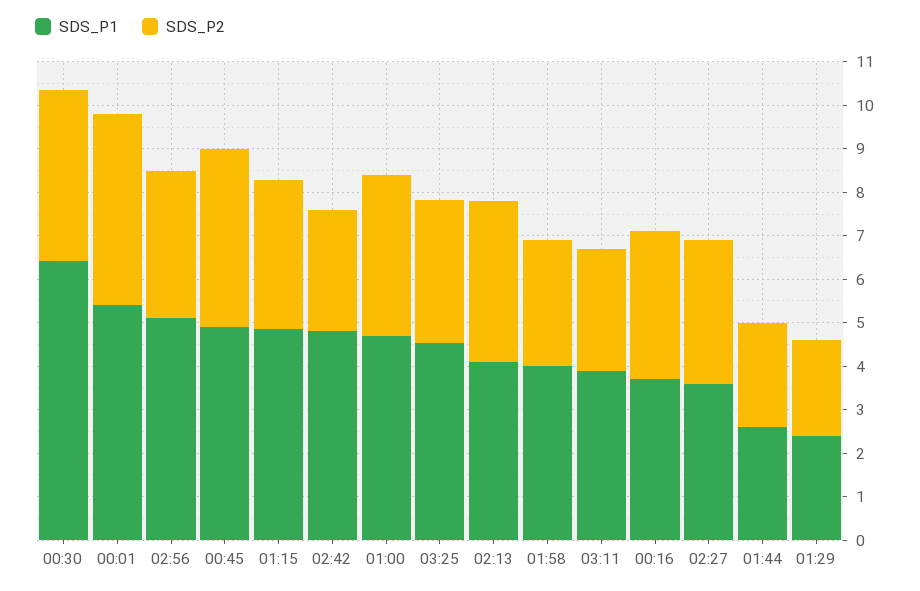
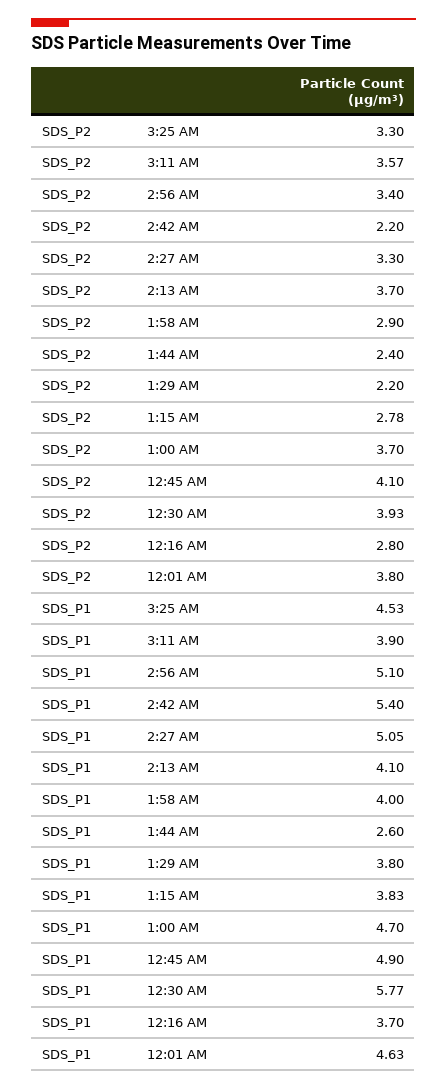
  {
    "SDS_P1": {
-     "00:30": 6.4,
+     "00:30": 5.77,
-     "00:01": 5.4,
+     "00:01": 4.63,
      "02:56": 5.1,
      "00:45": 4.9,
-     "01:15": 4.8,
+     "01:15": 3.83,
-     "02:42": 4.8,
+     "02:42": 5.4,
      "01:00": 4.7,
      "03:25": 4.53,
      "02:13": 4.1,
      "01:58": 4,
      "03:11": 3.9,
      "00:16": 3.7,
-     "02:27": 3.6,
+     "02:27": 5.05,
      "01:44": 2.6,
-     "01:29": 2.4
+     "01:29": 3.8
    },
    "SDS_P2": {
      "00:30": 3.93,
-     "00:01": 4.4,
+     "00:01": 3.8,
      "02:56": 3.4,
      "00:45": 4.1,
-     "01:15": 3.4,
+     "01:15": 2.78,
-     "02:42": 2.8,
+     "02:42": 2.2,
      "01:00": 3.7,
      "03:25": 3.3,
      "02:13": 3.7,
      "01:58": 2.9,
-     "03:11": 2.8,
+     "03:11": 3.57,
-     "00:16": 3.4,
+     "00:16": 2.8,
      "02:27": 3.3,
      "01:44": 2.4,
      "01:29": 2.2
    }
  }

